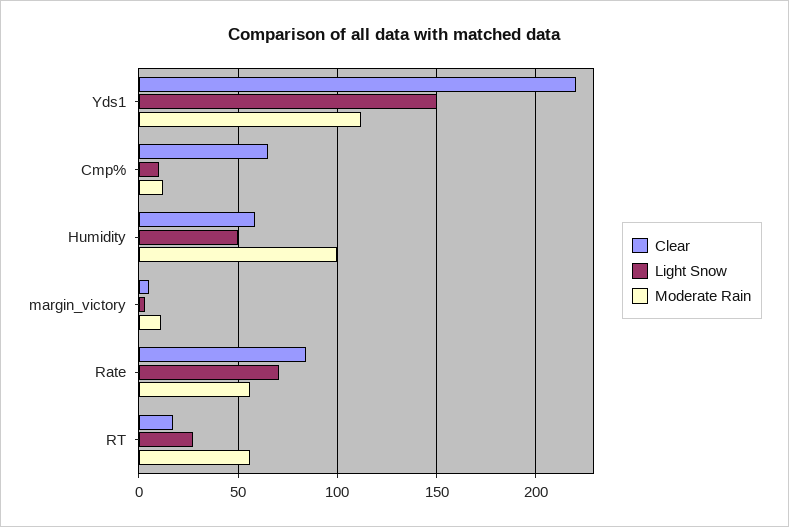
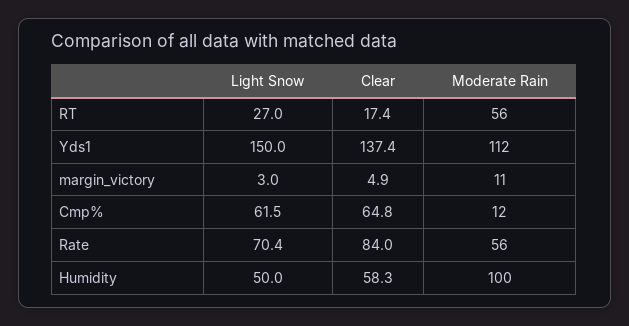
  {
    "Clear": {
-     "Yds1": 220,
+     "Yds1": 137.4,
      "Cmp%": 64.8,
      "Humidity": 58.3,
      "margin_victory": 4.9,
      "Rate": 84,
      "RT": 17.4
    },
    "Light Snow": {
      "Yds1": 150,
-     "Cmp%": 10,
+     "Cmp%": 61.5,
      "Humidity": 50,
      "margin_victory": 3,
      "Rate": 70.4,
      "RT": 27
    },
    "Moderate Rain": {
      "Yds1": 112,
      "Cmp%": 12,
      "Humidity": 100,
      "margin_victory": 11,
      "Rate": 56,
      "RT": 56
    }
  }

